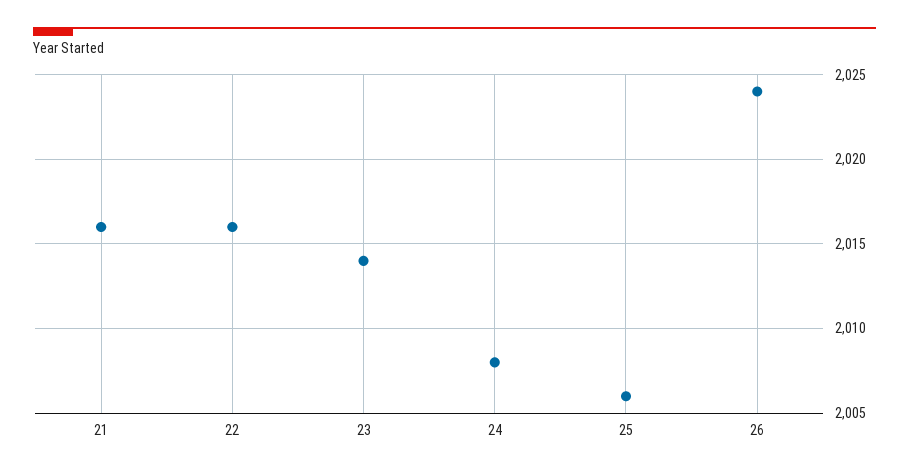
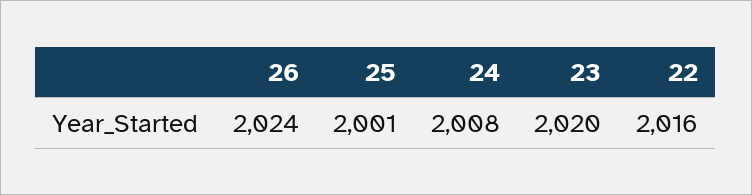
  {
-   "21": 2016,
    "22": 2016,
-   "23": 2014,
+   "23": 2020,
    "24": 2008,
-   "25": 2006,
+   "25": 2001,
    "26": 2024
  }

